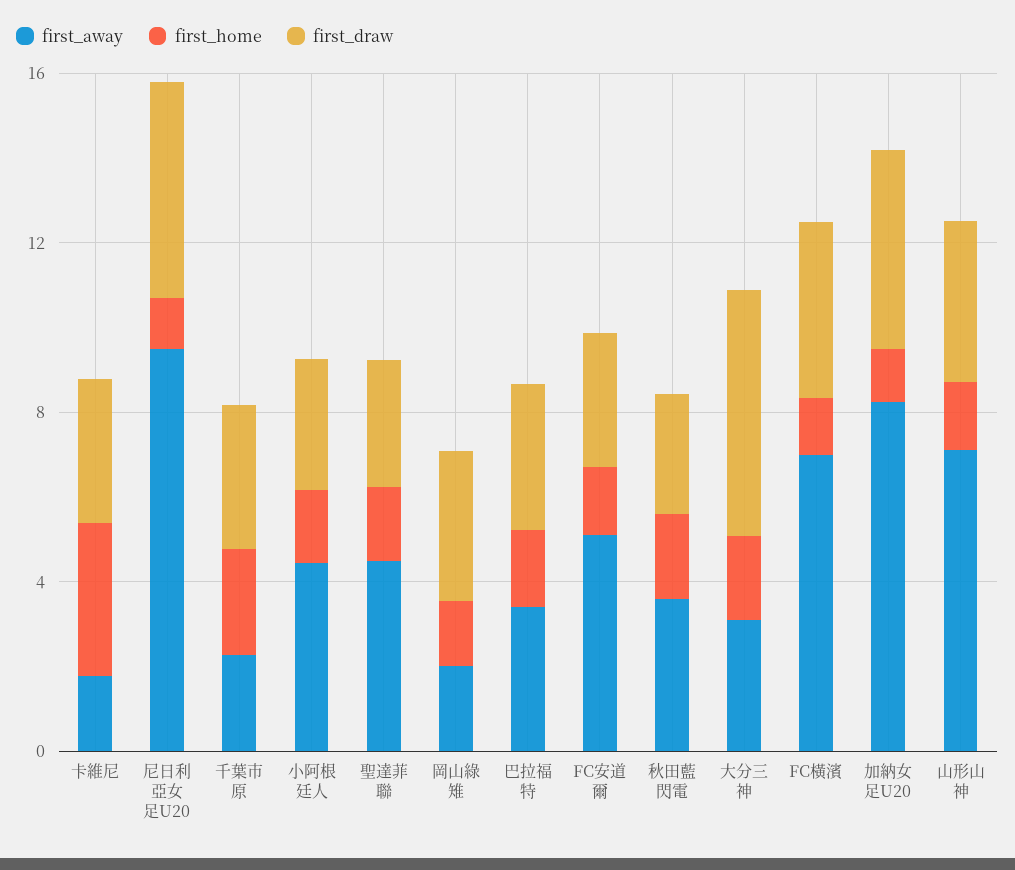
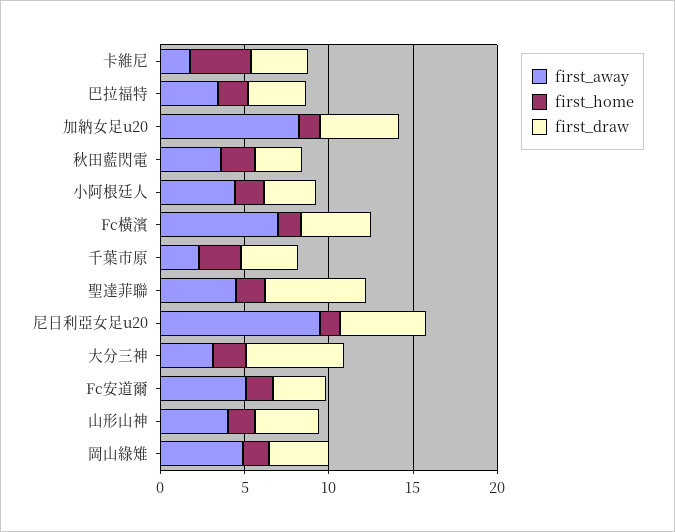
  {
    "first_away": {
      "卡維尼": 2,
      "尼日利亞女足U20": 10,
      "千葉市原": 2,
      "小阿根廷人": 4,
      "聖達菲聯": 5,
-     "岡山綠雉": 2,
+     "岡山綠雉": 5,
      "巴拉福特": 3,
      "FC安道爾": 5,
      "秋田藍閃電": 4,
      "大分三神": 3,
      "FC橫濱": 7,
      "加納女足U20": 8,
-     "山形山神": 7
+     "山形山神": 4
    },
    "first_home": {
      "卡維尼": 4,
      "尼日利亞女足U20": 1,
      "千葉市原": 3,
      "小阿根廷人": 2,
      "聖達菲聯": 2,
      "岡山綠雉": 2,
      "巴拉福特": 2,
      "FC安道爾": 2,
      "秋田藍閃電": 2,
      "大分三神": 2,
      "FC橫濱": 1,
      "加納女足U20": 1,
      "山形山神": 2
    },
    "first_draw": {
      "卡維尼": 3,
      "尼日利亞女足U20": 5,
      "千葉市原": 3,
      "小阿根廷人": 3,
-     "聖達菲聯": 3,
+     "聖達菲聯": 6,
      "岡山綠雉": 4,
      "巴拉福特": 3,
      "FC安道爾": 3,
      "秋田藍閃電": 3,
      "大分三神": 6,
      "FC橫濱": 4,
      "加納女足U20": 5,
      "山形山神": 4
    }
  }

